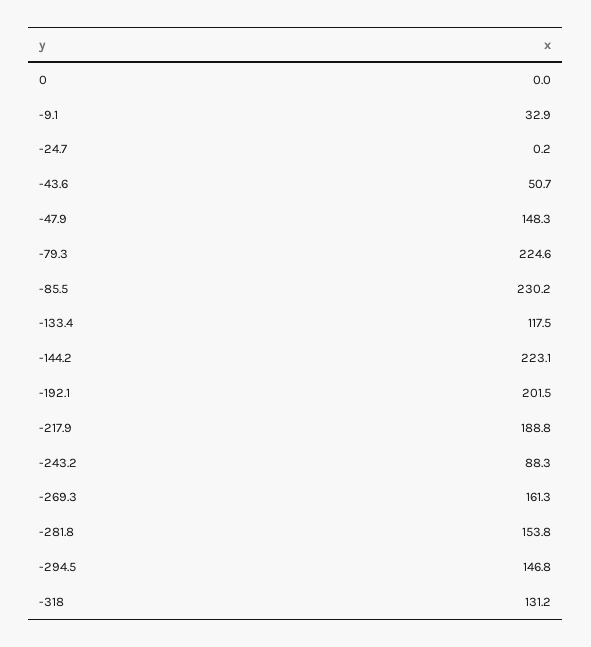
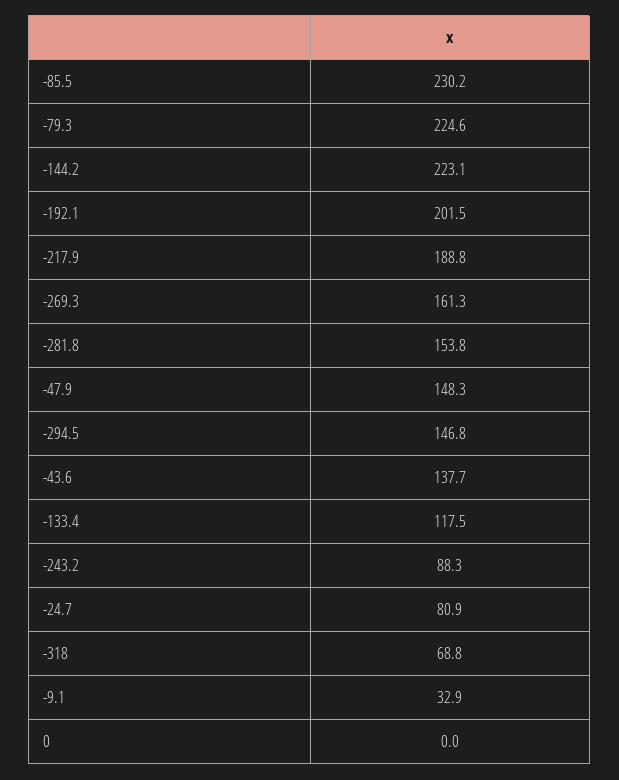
  {
    "0": 0,
    "-9.1": 32.9,
-   "-24.7": 0.2,
+   "-24.7": 80.9,
-   "-43.6": 50.7,
+   "-43.6": 137.7,
    "-47.9": 148.3,
    "-79.3": 224.6,
    "-85.5": 230.2,
    "-133.4": 117.5,
    "-144.2": 223.1,
    "-192.1": 201.5,
    "-217.9": 188.8,
    "-243.2": 88.3,
    "-269.3": 161.3,
    "-281.8": 153.8,
    "-294.5": 146.8,
-   "-318": 131.2
+   "-318": 68.8
  }

